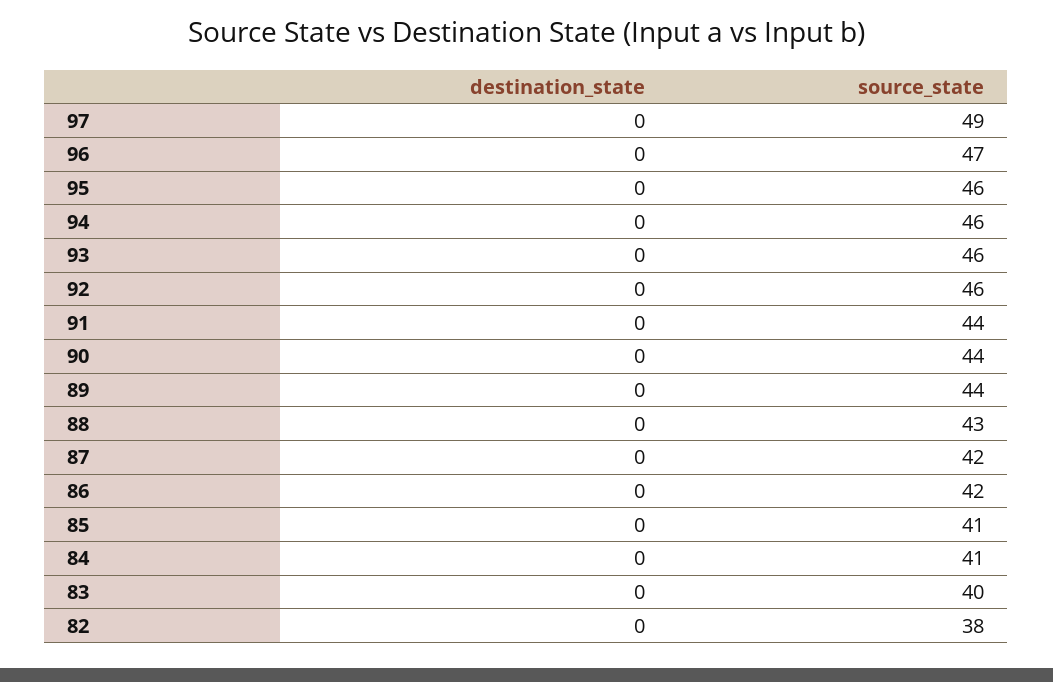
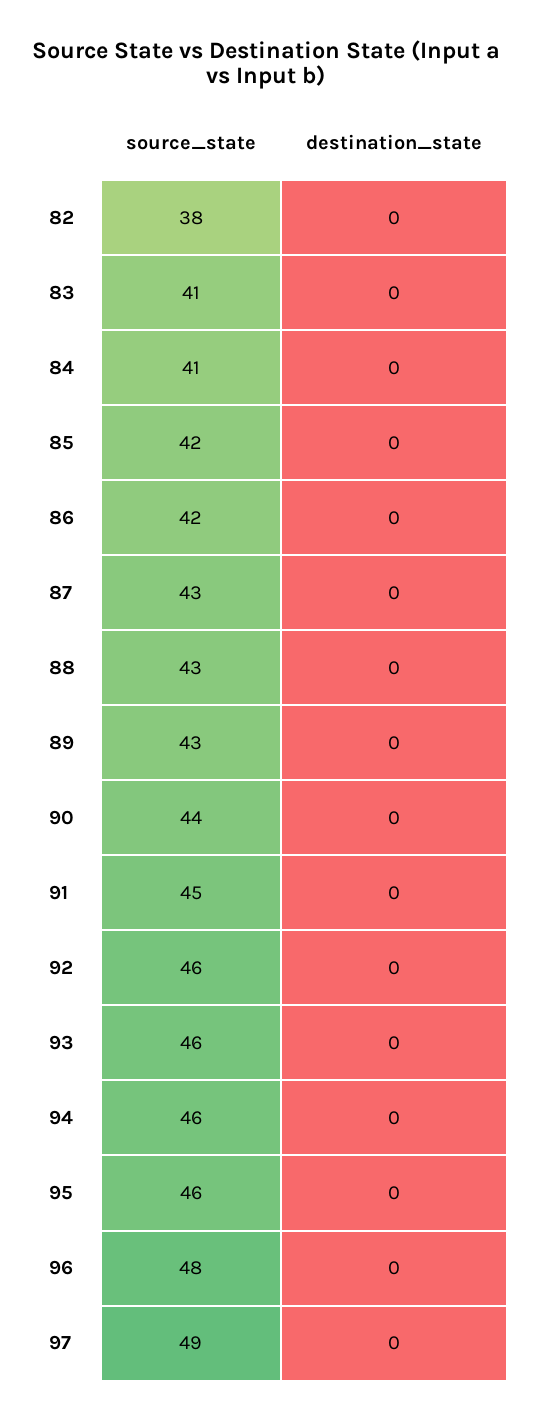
  {
    "destination_state": {
      "97": 0,
      "96": 0,
      "95": 0,
      "94": 0,
      "93": 0,
      "92": 0,
      "91": 0,
      "90": 0,
      "89": 0,
      "88": 0,
      "87": 0,
      "86": 0,
      "85": 0,
      "84": 0,
      "83": 0,
      "82": 0
    },
    "source_state": {
      "97": 49,
-     "96": 47,
+     "96": 48,
      "95": 46,
      "94": 46,
      "93": 46,
      "92": 46,
-     "91": 44,
+     "91": 45,
      "90": 44,
-     "89": 44,
+     "89": 43,
      "88": 43,
-     "87": 42,
+     "87": 43,
      "86": 42,
-     "85": 41,
+     "85": 42,
      "84": 41,
-     "83": 40,
+     "83": 41,
      "82": 38
    }
  }

